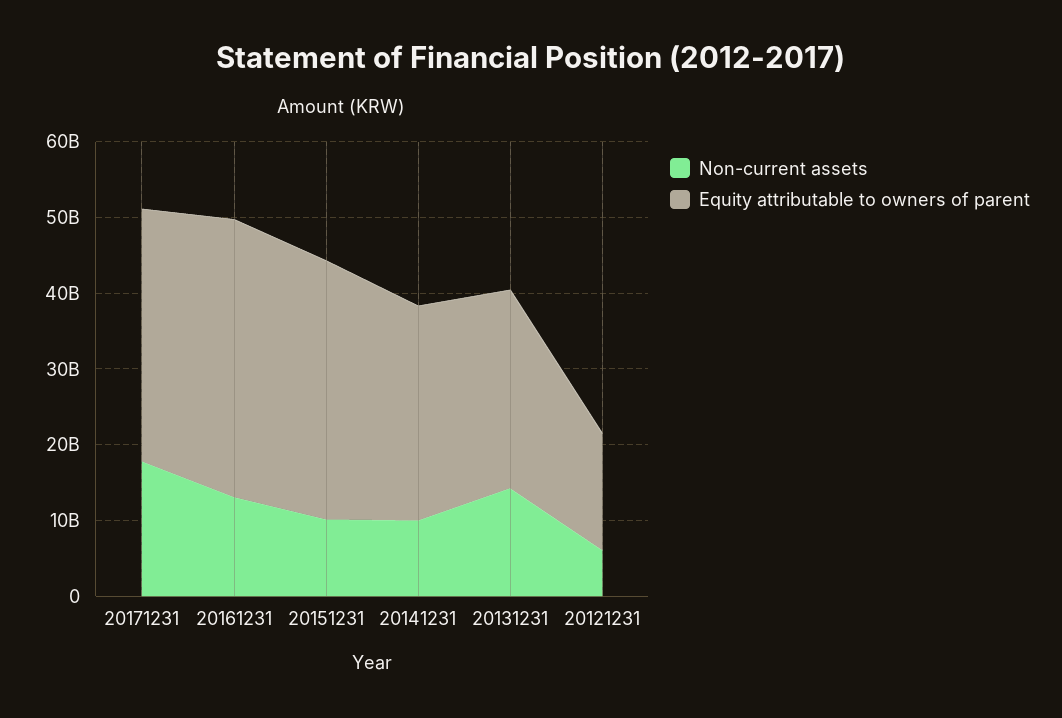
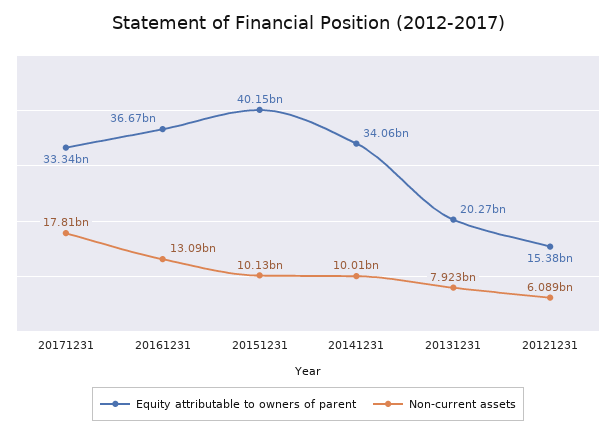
  {
    "Non-current assets": {
      "20171231": 17810000000,
      "20161231": 13090000000,
      "20151231": 10130000000,
      "20141231": 10010000000,
-     "20131231": 14000000000,
+     "20131231": 7923000000,
      "20121231": 6089000000
    },
    "Equity attributable to owners of parent": {
      "20171231": 33340000000,
      "20161231": 36670000000,
-     "20151231": 34000000000,
+     "20151231": 40150000000,
-     "20141231": 28000000000,
+     "20141231": 34060000000,
-     "20131231": 26000000000,
+     "20131231": 20270000000,
      "20121231": 15380000000
    }
  }

